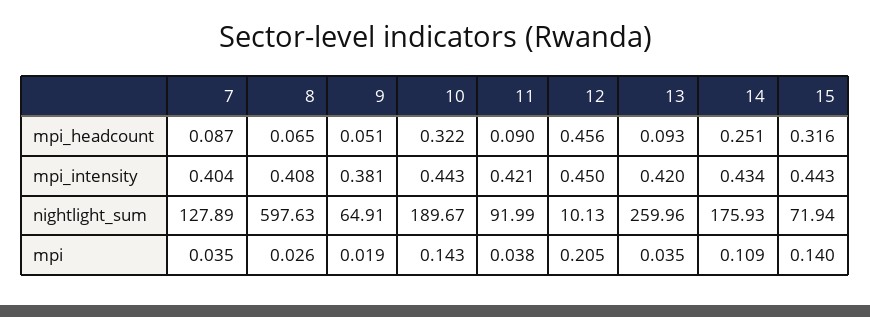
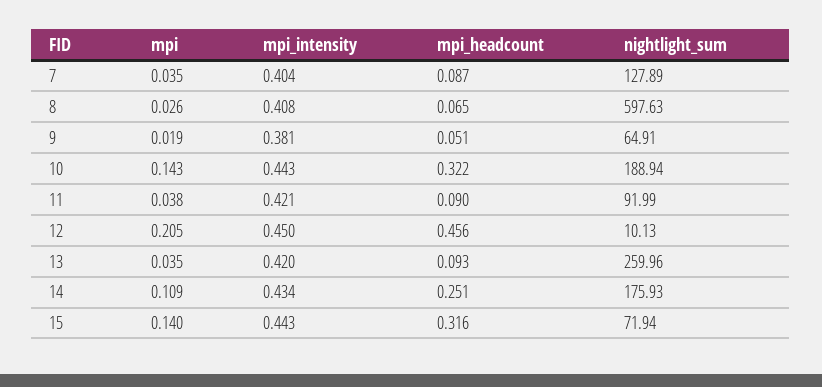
  {
    "7": {
      "mpi_headcount": 0.087,
      "mpi_intensity": 0.404,
      "nightlight_sum": 127.89,
      "mpi": 0.035
    },
    "8": {
      "mpi_headcount": 0.065,
      "mpi_intensity": 0.408,
      "nightlight_sum": 597.63,
      "mpi": 0.026
    },
    "9": {
      "mpi_headcount": 0.051,
      "mpi_intensity": 0.381,
      "nightlight_sum": 64.91,
      "mpi": 0.019
    },
    "10": {
      "mpi_headcount": 0.322,
      "mpi_intensity": 0.443,
-     "nightlight_sum": 189.67,
+     "nightlight_sum": 188.94,
      "mpi": 0.143
    },
    "11": {
      "mpi_headcount": 0.09,
      "mpi_intensity": 0.421,
      "nightlight_sum": 91.99,
      "mpi": 0.038
    },
    "12": {
      "mpi_headcount": 0.456,
      "mpi_intensity": 0.45,
      "nightlight_sum": 10.13,
      "mpi": 0.205
    },
    "13": {
      "mpi_headcount": 0.093,
      "mpi_intensity": 0.42,
      "nightlight_sum": 259.96,
      "mpi": 0.035
    },
    "14": {
      "mpi_headcount": 0.251,
      "mpi_intensity": 0.434,
      "nightlight_sum": 175.93,
      "mpi": 0.109
    },
    "15": {
      "mpi_headcount": 0.316,
      "mpi_intensity": 0.443,
      "nightlight_sum": 71.94,
      "mpi": 0.14
    }
  }

